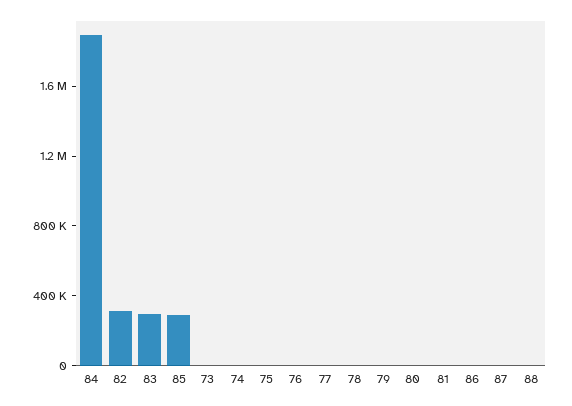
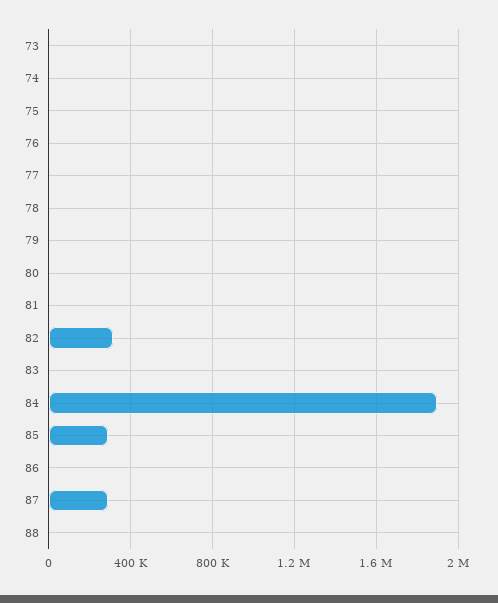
  {
    "84": 1900000,
    "82": 300000,
-   "83": 300000,
+   "83": 0,
    "85": 300000,
    "73": 0,
    "74": 0,
    "75": 0,
    "76": 0,
    "77": 0,
    "78": 0,
    "79": 0,
    "80": 0,
    "81": 0,
    "86": 0,
-   "87": 0,
+   "87": 300000,
    "88": 0
  }

